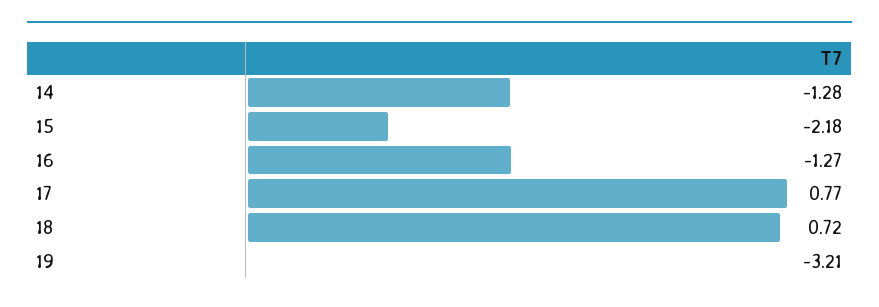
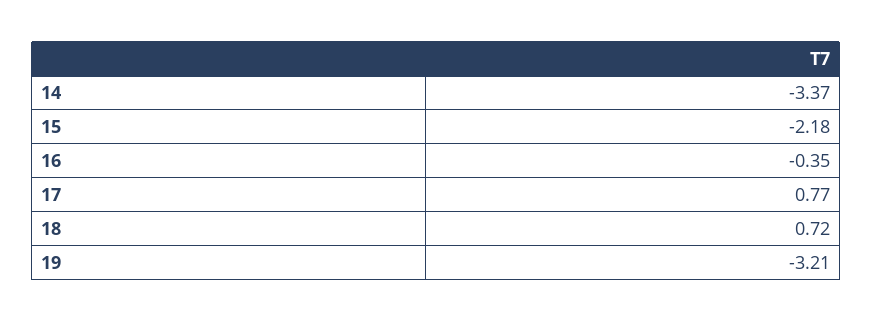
  {
-   "14": -1.28,
+   "14": -3.37,
    "15": -2.18,
-   "16": -1.27,
+   "16": -0.35,
    "17": 0.77,
    "18": 0.72,
    "19": -3.21
  }

